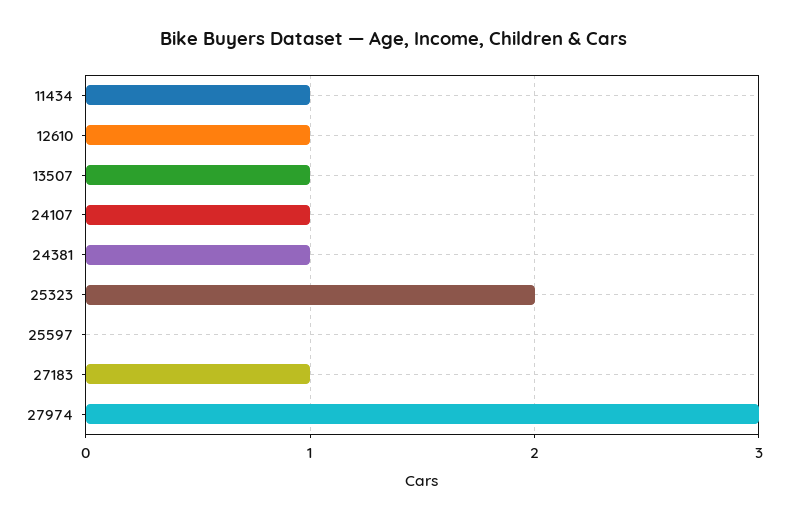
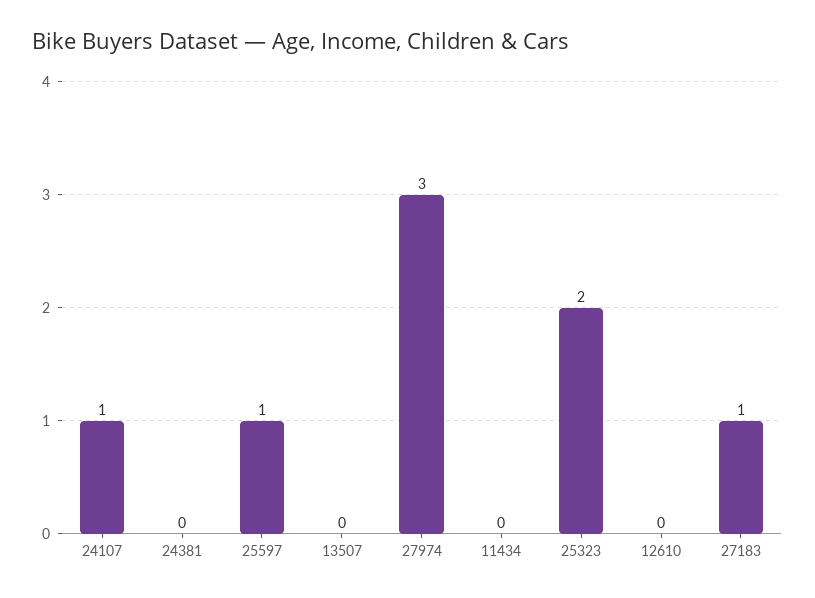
  {
-   "11434": 1,
+   "11434": 0,
-   "12610": 1,
+   "12610": 0,
-   "13507": 1,
+   "13507": 0,
    "24107": 1,
-   "24381": 1,
+   "24381": 0,
    "25323": 2,
-   "25597": 0,
+   "25597": 1,
    "27183": 1,
    "27974": 3
  }

